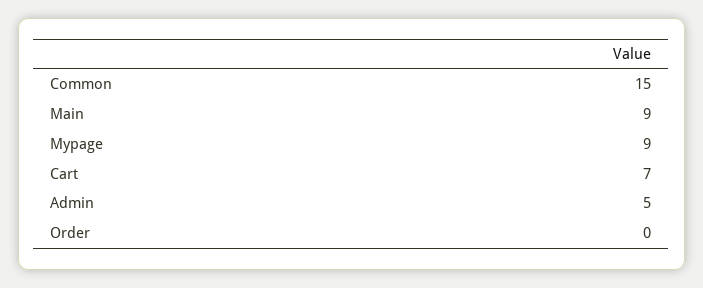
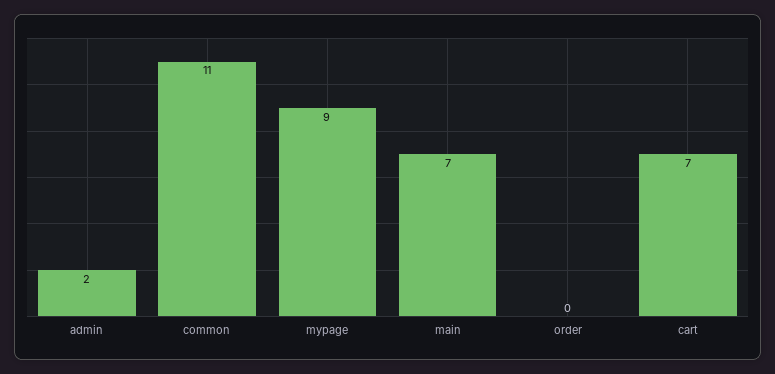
  {
-   "Common": 15,
+   "Common": 11,
-   "Main": 9,
+   "Main": 7,
    "Mypage": 9,
    "Cart": 7,
-   "Admin": 5,
+   "Admin": 2,
    "Order": 0
  }

